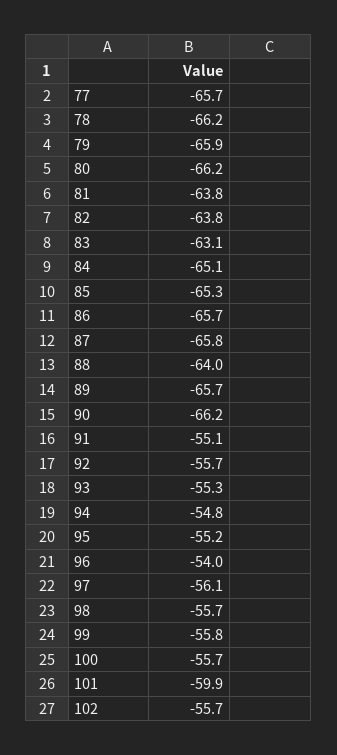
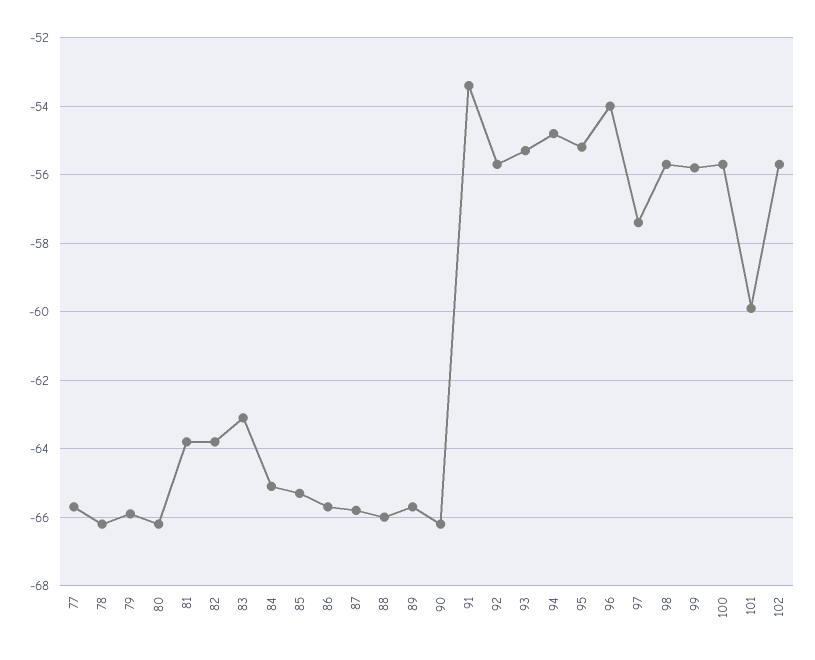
  {
    "77": -65.7,
    "78": -66.2,
    "79": -65.9,
    "80": -66.2,
    "81": -63.8,
    "82": -63.8,
    "83": -63.1,
    "84": -65.1,
    "85": -65.3,
    "86": -65.7,
    "87": -65.8,
-   "88": -64,
+   "88": -66,
    "89": -65.7,
    "90": -66.2,
-   "91": -55.1,
+   "91": -53.5,
    "92": -55.7,
    "93": -55.3,
    "94": -54.8,
    "95": -55.2,
    "96": -54,
-   "97": -56.1,
+   "97": -57.5,
    "98": -55.7,
    "99": -55.8,
    "100": -55.7,
    "101": -59.9,
    "102": -55.7
  }

